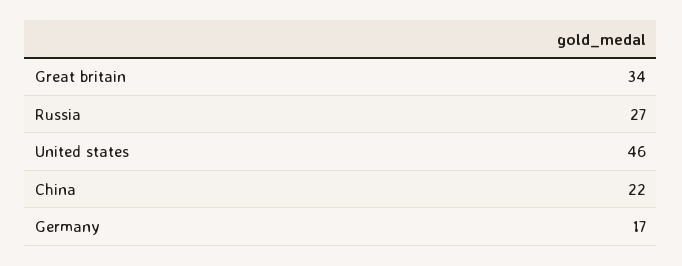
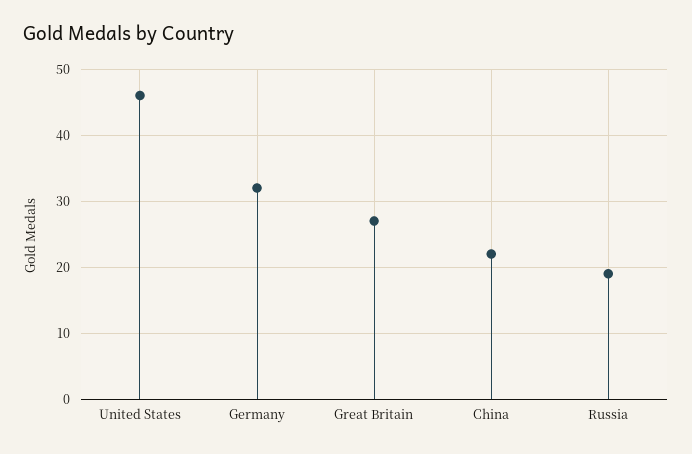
  {
-   "Great britain": 34,
+   "Great britain": 27,
-   "Russia": 27,
+   "Russia": 19,
    "United states": 46,
    "China": 22,
-   "Germany": 17
+   "Germany": 32
  }

